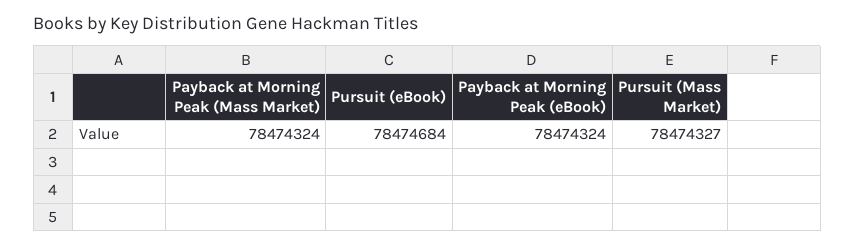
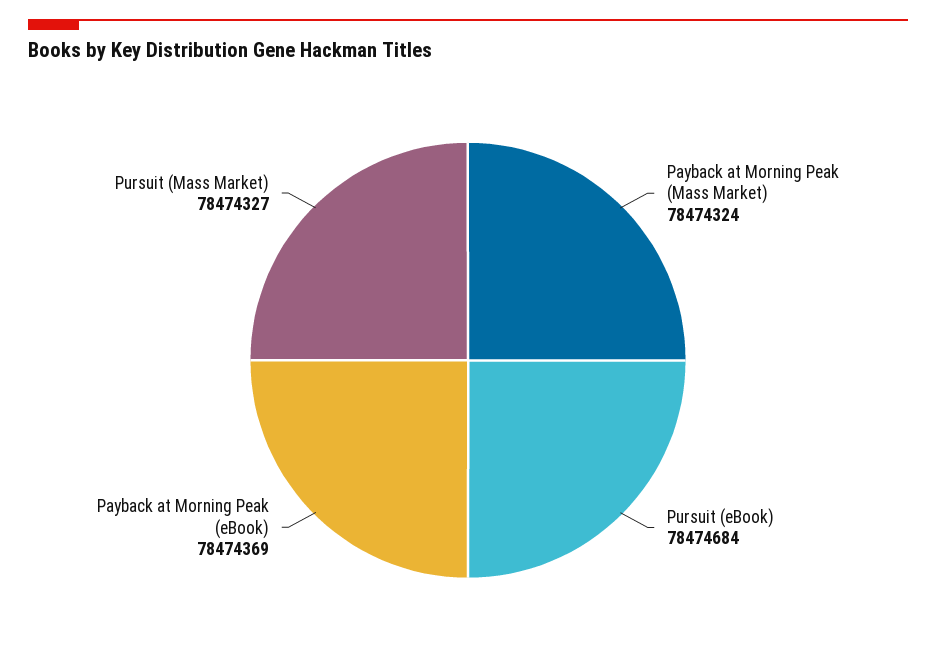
  {
    "Payback at Morning Peak (Mass Market)": 78474324,
    "Pursuit (eBook)": 78474684,
-   "Payback at Morning Peak (eBook)": 78474324,
+   "Payback at Morning Peak (eBook)": 78474369,
    "Pursuit (Mass Market)": 78474327
  }

